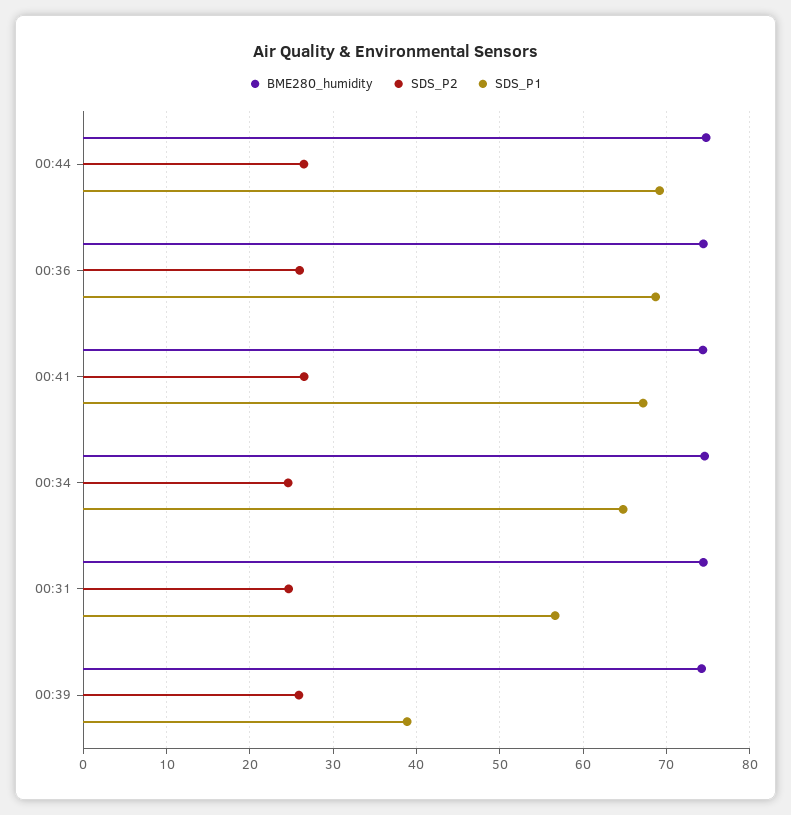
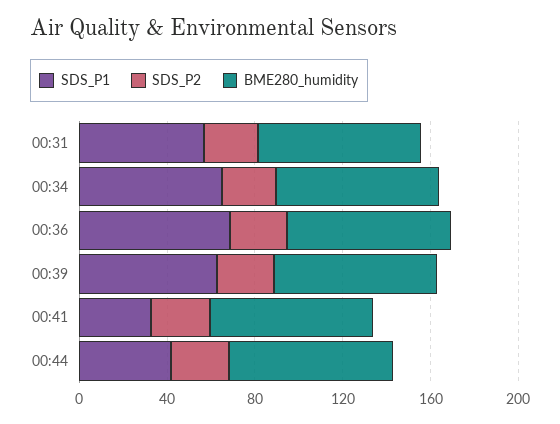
  {
    "BME280_humidity": {
      "00:44": 75,
      "00:36": 74,
      "00:41": 74,
      "00:34": 75,
      "00:31": 74,
      "00:39": 74
    },
    "SDS_P2": {
      "00:44": 26,
      "00:36": 26,
      "00:41": 27,
      "00:34": 25,
      "00:31": 25,
      "00:39": 26
    },
    "SDS_P1": {
-     "00:44": 69,
+     "00:44": 40,
      "00:36": 69,
-     "00:41": 67,
+     "00:41": 30,
      "00:34": 65,
      "00:31": 57,
-     "00:39": 39
+     "00:39": 60
    }
  }

